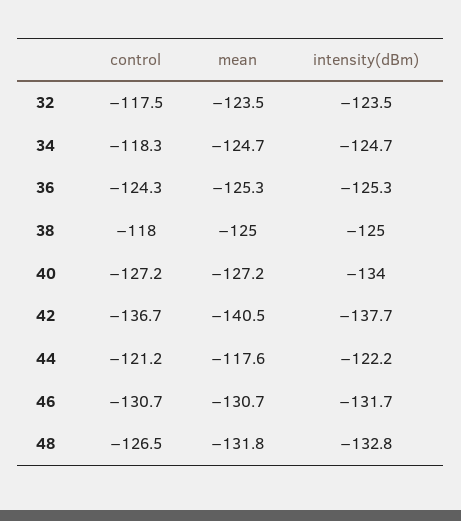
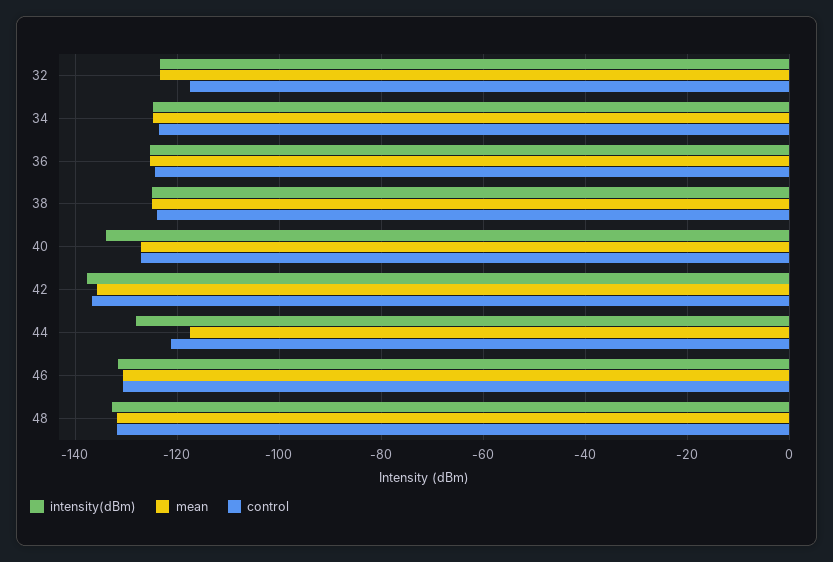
  {
    "control": {
      "32": -117.5,
-     "34": -118.3,
+     "34": -124,
      "36": -124.3,
-     "38": -118,
+     "38": -124,
      "40": -127.2,
      "42": -136.7,
      "44": -121.2,
      "46": -130.7,
-     "48": -126.5
+     "48": -132
    },
    "mean": {
      "32": -123.5,
      "34": -124.7,
      "36": -125.3,
      "38": -125,
      "40": -127.2,
-     "42": -140.5,
+     "42": -136,
      "44": -117.6,
      "46": -130.7,
      "48": -131.8
    },
    "intensity(dBm)": {
      "32": -123.5,
      "34": -124.7,
      "36": -125.3,
      "38": -125,
      "40": -134,
      "42": -137.7,
-     "44": -122.2,
+     "44": -128,
      "46": -131.7,
      "48": -132.8
    }
  }

